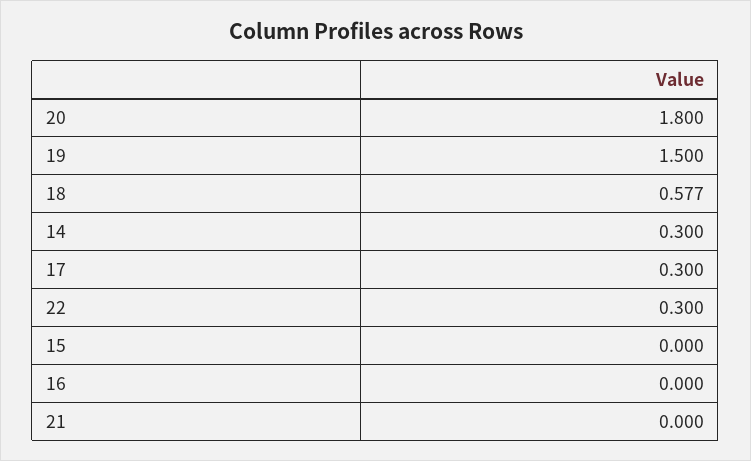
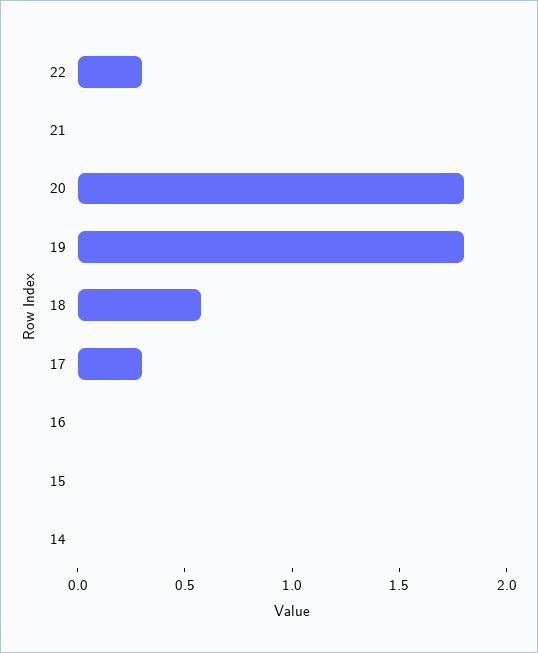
  {
    "20": 1.8,
-   "19": 1.5,
+   "19": 1.8,
    "18": 0.577,
-   "14": 0.3,
+   "14": 0,
    "17": 0.3,
    "22": 0.3,
    "15": 0,
    "16": 0,
    "21": 0
  }

